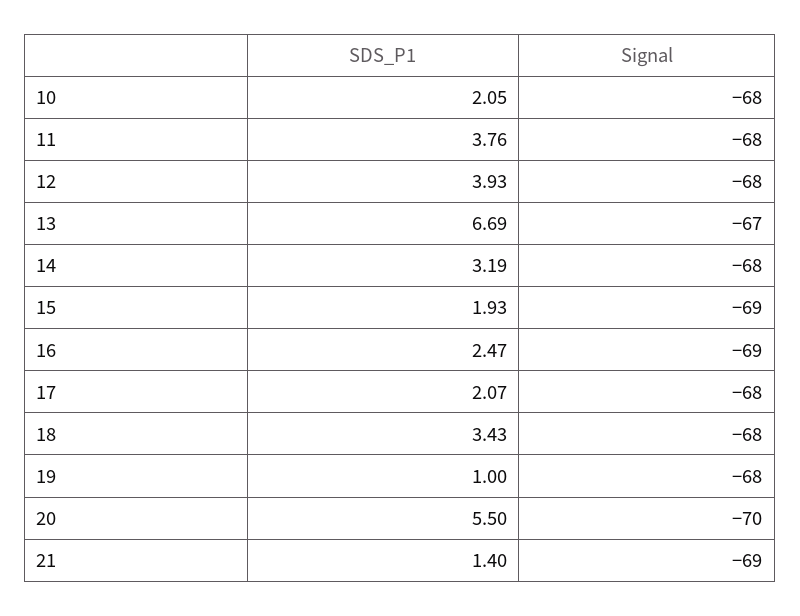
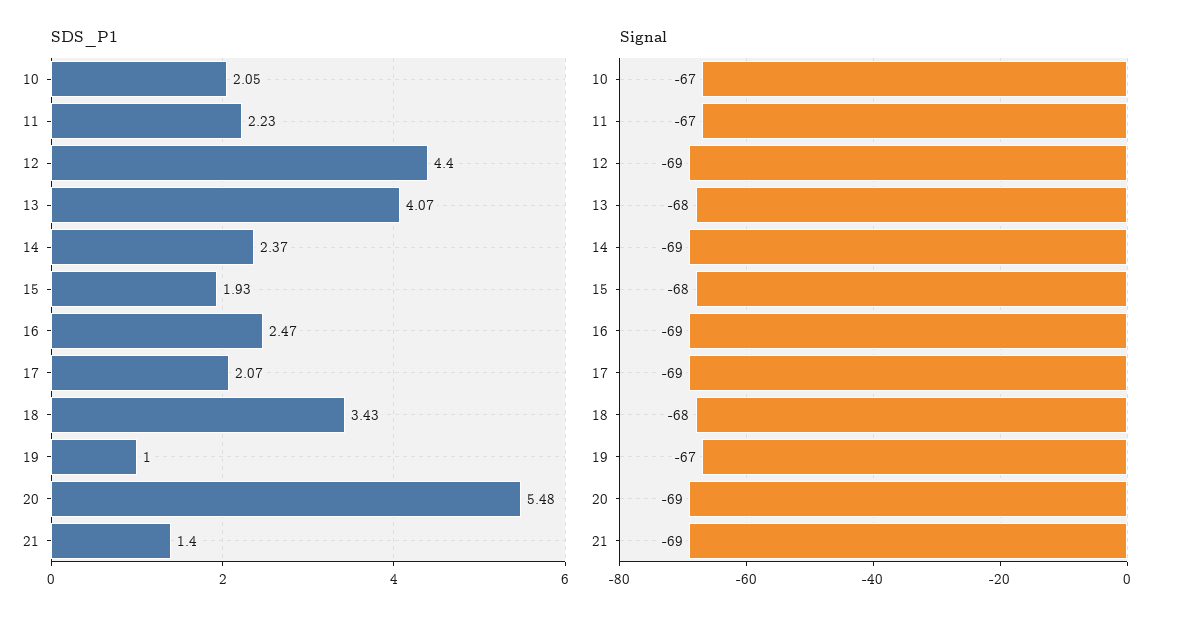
  {
    "SDS_P1": {
      "10": 2.05,
-     "11": 3.76,
+     "11": 2.23,
-     "12": 3.93,
+     "12": 4.4,
-     "13": 6.69,
+     "13": 4.07,
-     "14": 3.19,
+     "14": 2.37,
      "15": 1.93,
      "16": 2.47,
      "17": 2.07,
      "18": 3.43,
      "19": 1,
-     "20": 5.5,
+     "20": 5.48,
      "21": 1.4
    },
    "Signal": {
-     "10": -68,
+     "10": -67,
-     "11": -68,
+     "11": -67,
-     "12": -68,
+     "12": -69,
-     "13": -67,
+     "13": -68,
-     "14": -68,
+     "14": -69,
-     "15": -69,
+     "15": -68,
      "16": -69,
-     "17": -68,
+     "17": -69,
      "18": -68,
-     "19": -68,
+     "19": -67,
-     "20": -70,
+     "20": -69,
      "21": -69
    }
  }

